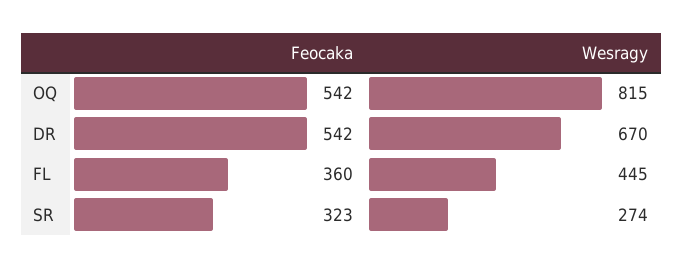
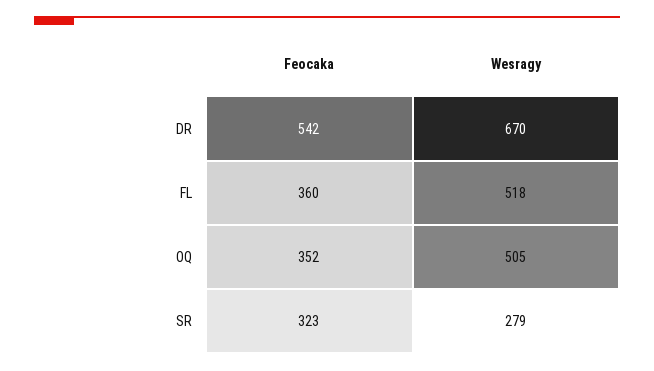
  {
    "Feocaka": {
-     "OQ": 542,
+     "OQ": 352,
      "DR": 542,
      "FL": 360,
      "SR": 323
    },
    "Wesragy": {
-     "OQ": 815,
+     "OQ": 505,
      "DR": 670,
-     "FL": 445,
+     "FL": 518,
-     "SR": 274
+     "SR": 279
    }
  }

